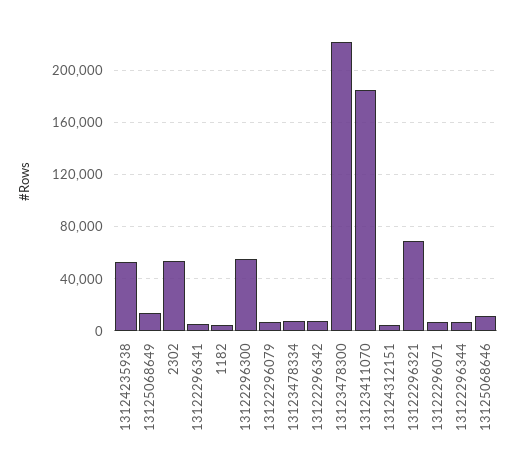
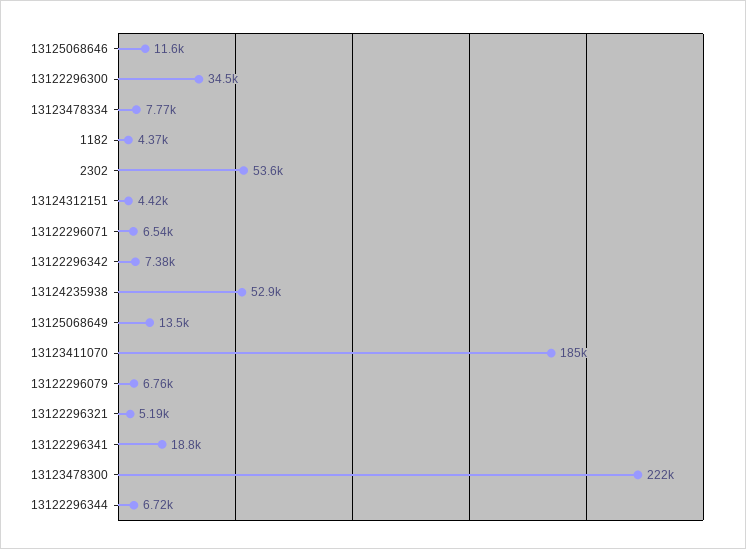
  {
    "13124235938": 52900,
    "13125068649": 13500,
    "2302": 53600,
-   "13122296341": 5000,
+   "13122296341": 18800,
    "1182": 4370,
-   "13122296300": 55000,
+   "13122296300": 34500,
    "13122296079": 6760,
    "13123478334": 7770,
    "13122296342": 7380,
    "13123478300": 222000,
    "13123411070": 185000,
    "13124312151": 4420,
-   "13122296321": 70000,
+   "13122296321": 5190,
    "13122296071": 6540,
    "13122296344": 6720,
    "13125068646": 11600
  }

